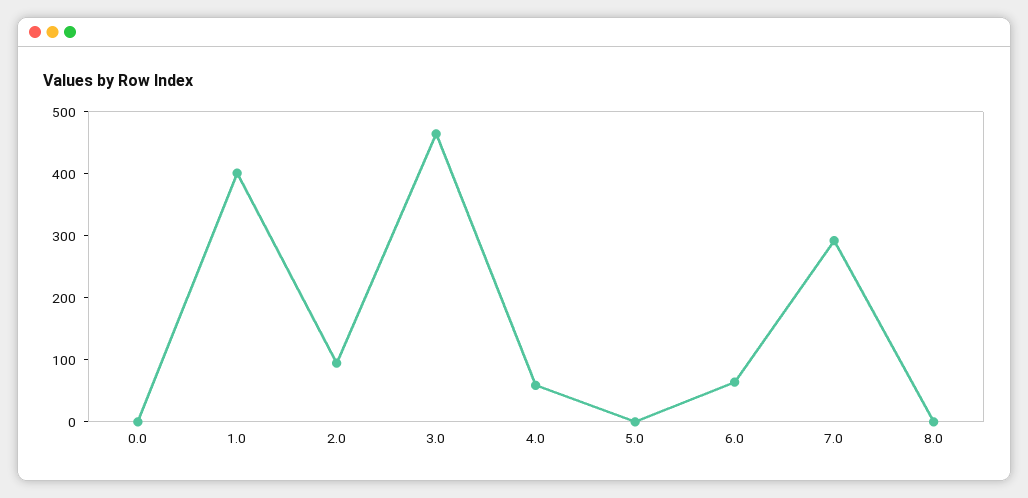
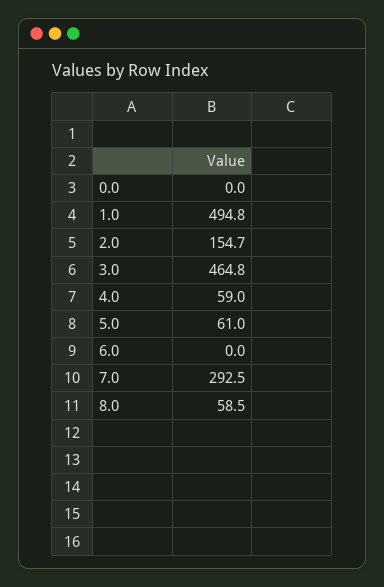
  {
    "0.0": 0,
-   "1.0": 400,
+   "1.0": 494.8,
-   "2.0": 100,
+   "2.0": 154.7,
    "3.0": 464.8,
    "4.0": 59,
-   "5.0": 0,
+   "5.0": 61,
-   "6.0": 60,
+   "6.0": 0,
    "7.0": 292.5,
-   "8.0": 0
+   "8.0": 58.5
  }

